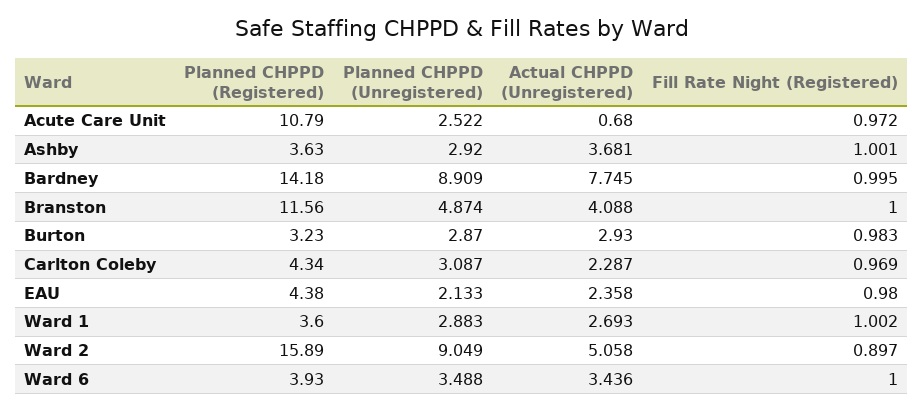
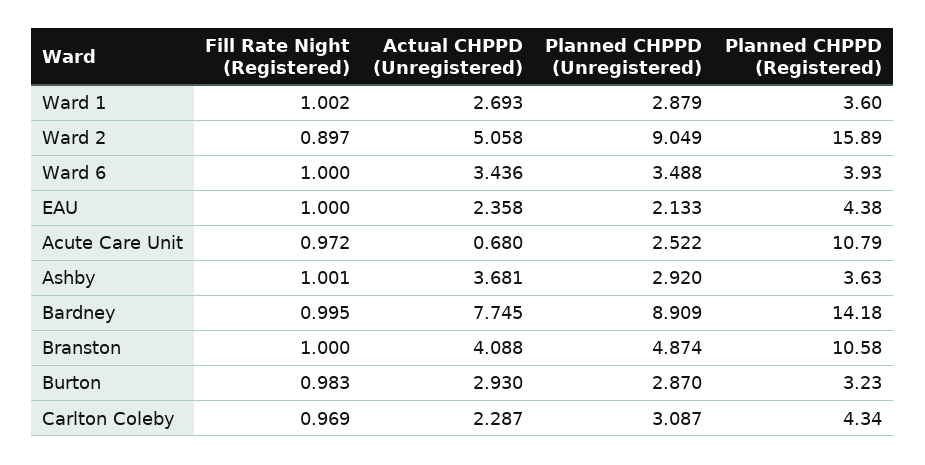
  {
    "Planned CHPPD (Registered)": {
      "Acute Care Unit": 10.79,
      "Ashby": 3.63,
      "Bardney": 14.18,
-     "Branston": 11.56,
+     "Branston": 10.58,
      "Burton": 3.23,
      "Carlton Coleby": 4.34,
      "EAU": 4.38,
      "Ward 1": 3.6,
      "Ward 2": 15.89,
      "Ward 6": 3.93
    },
    "Planned CHPPD (Unregistered)": {
      "Acute Care Unit": 2.522,
      "Ashby": 2.92,
      "Bardney": 8.909,
      "Branston": 4.874,
      "Burton": 2.87,
      "Carlton Coleby": 3.087,
      "EAU": 2.133,
-     "Ward 1": 2.883,
+     "Ward 1": 2.879,
      "Ward 2": 9.049,
      "Ward 6": 3.488
    },
    "Actual CHPPD (Unregistered)": {
      "Acute Care Unit": 0.68,
      "Ashby": 3.681,
      "Bardney": 7.745,
      "Branston": 4.088,
      "Burton": 2.93,
      "Carlton Coleby": 2.287,
      "EAU": 2.358,
      "Ward 1": 2.693,
      "Ward 2": 5.058,
      "Ward 6": 3.436
    },
    "Fill Rate Night (Registered)": {
      "Acute Care Unit": 0.972,
      "Ashby": 1.001,
      "Bardney": 0.995,
      "Branston": 1,
      "Burton": 0.983,
      "Carlton Coleby": 0.969,
-     "EAU": 0.98,
+     "EAU": 1,
      "Ward 1": 1.002,
      "Ward 2": 0.897,
      "Ward 6": 1
    }
  }

